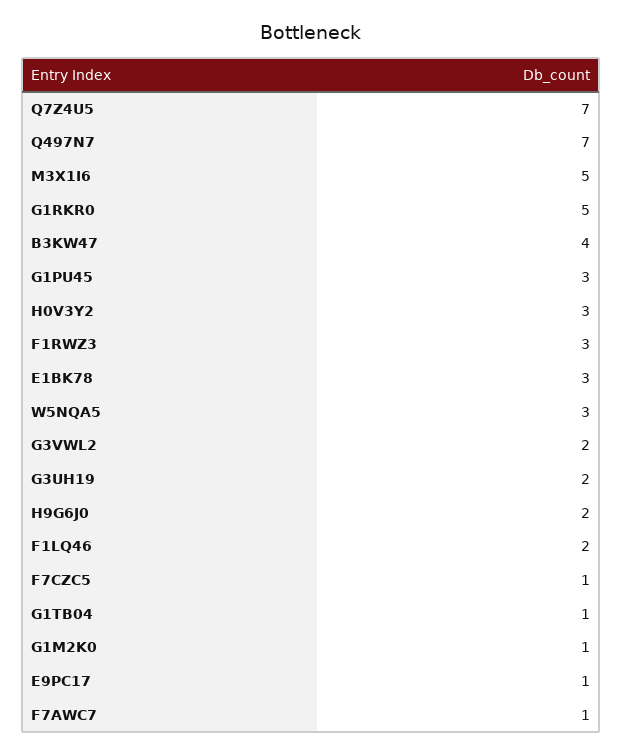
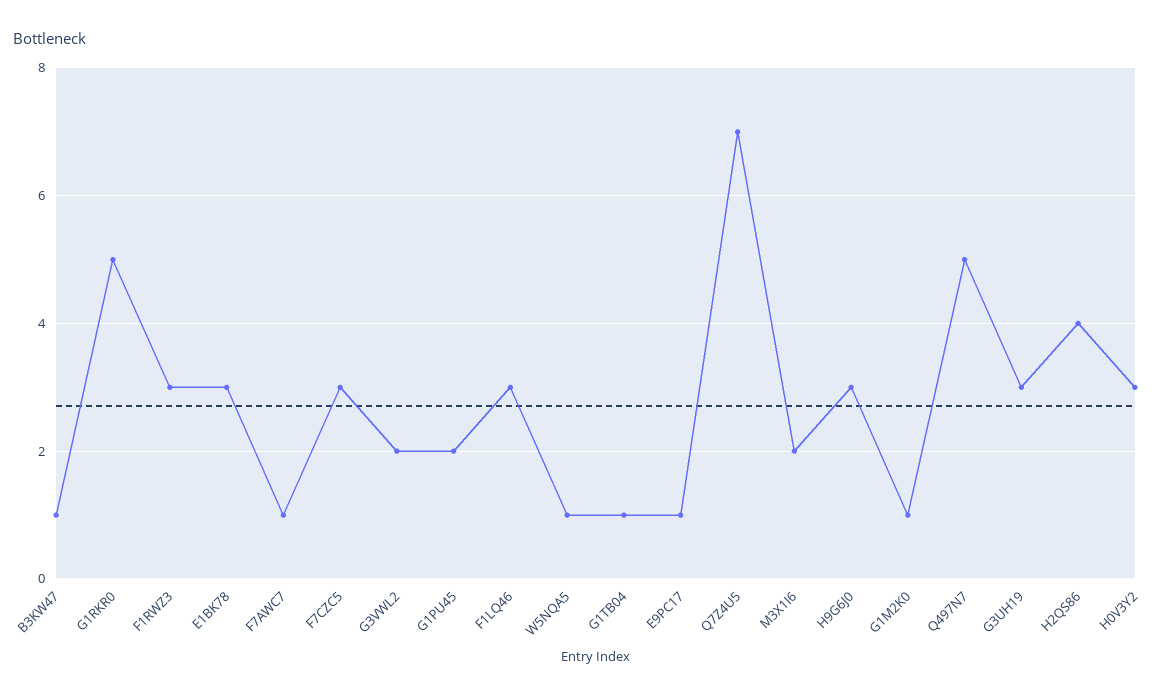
  {
    "Q7Z4U5": 7,
-   "Q497N7": 7,
+   "Q497N7": 5,
-   "M3X1I6": 5,
+   "M3X1I6": 2,
    "G1RKR0": 5,
-   "B3KW47": 4,
+   "B3KW47": 1,
-   "G1PU45": 3,
+   "G1PU45": 2,
    "H0V3Y2": 3,
    "F1RWZ3": 3,
    "E1BK78": 3,
-   "W5NQA5": 3,
+   "W5NQA5": 1,
    "G3VWL2": 2,
-   "G3UH19": 2,
+   "G3UH19": 3,
-   "H9G6J0": 2,
+   "H9G6J0": 3,
-   "F1LQ46": 2,
+   "F1LQ46": 3,
-   "F7CZC5": 1,
+   "F7CZC5": 3,
    "G1TB04": 1,
    "G1M2K0": 1,
    "E9PC17": 1,
-   "F7AWC7": 1
+   "F7AWC7": 1,
+   "H2QS86": 4
  }

